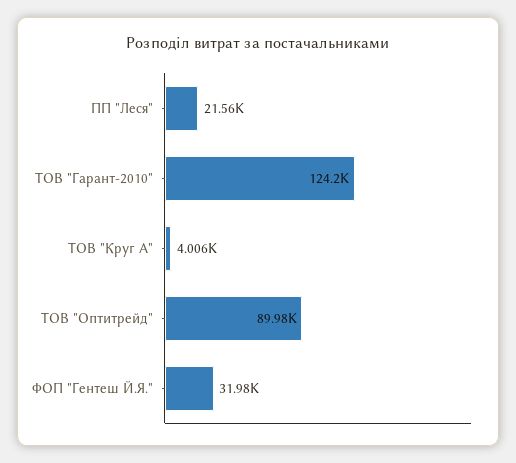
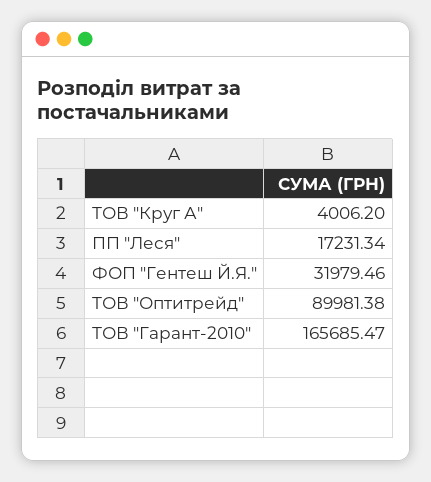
  {
-   "ПП \"Леся\"": 21560,
+   "ПП \"Леся\"": 17231.34,
-   "ТОВ \"Гарант-2010\"": 124200,
+   "ТОВ \"Гарант-2010\"": 165685.47,
    "ТОВ \"Круг А\"": 4006.2,
    "ТОВ \"Оптитрейд\"": 89981.38,
    "ФОП \"Гентеш Й.Я.\"": 31979.46
  }

